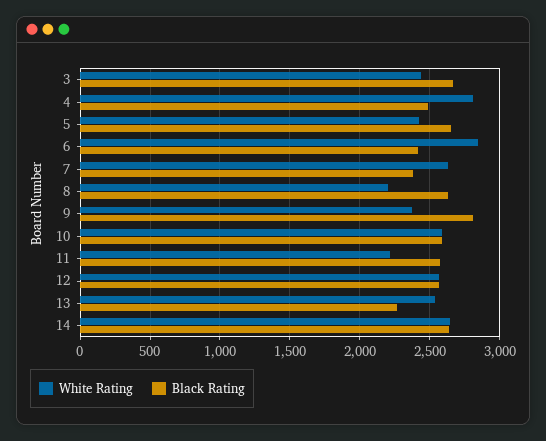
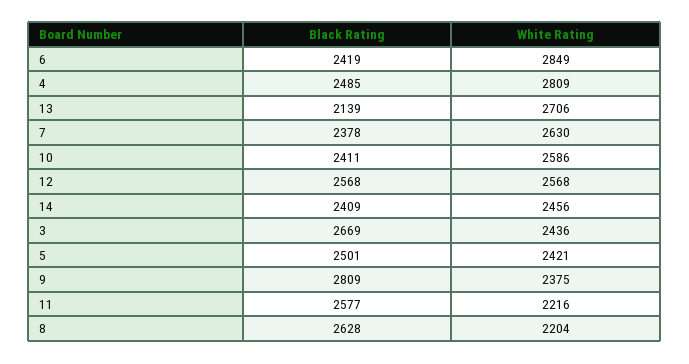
  {
    "White Rating": {
      "3": 2436,
      "4": 2809,
      "5": 2421,
      "6": 2849,
      "7": 2630,
      "8": 2204,
      "9": 2375,
      "10": 2586,
      "11": 2216,
      "12": 2568,
-     "13": 2550,
+     "13": 2706,
-     "14": 2650
+     "14": 2456
    },
    "Black Rating": {
      "3": 2669,
      "4": 2485,
-     "5": 2650,
+     "5": 2501,
      "6": 2419,
      "7": 2378,
      "8": 2628,
      "9": 2809,
-     "10": 2600,
+     "10": 2411,
      "11": 2577,
      "12": 2568,
-     "13": 2250,
+     "13": 2139,
-     "14": 2650
+     "14": 2409
    }
  }

